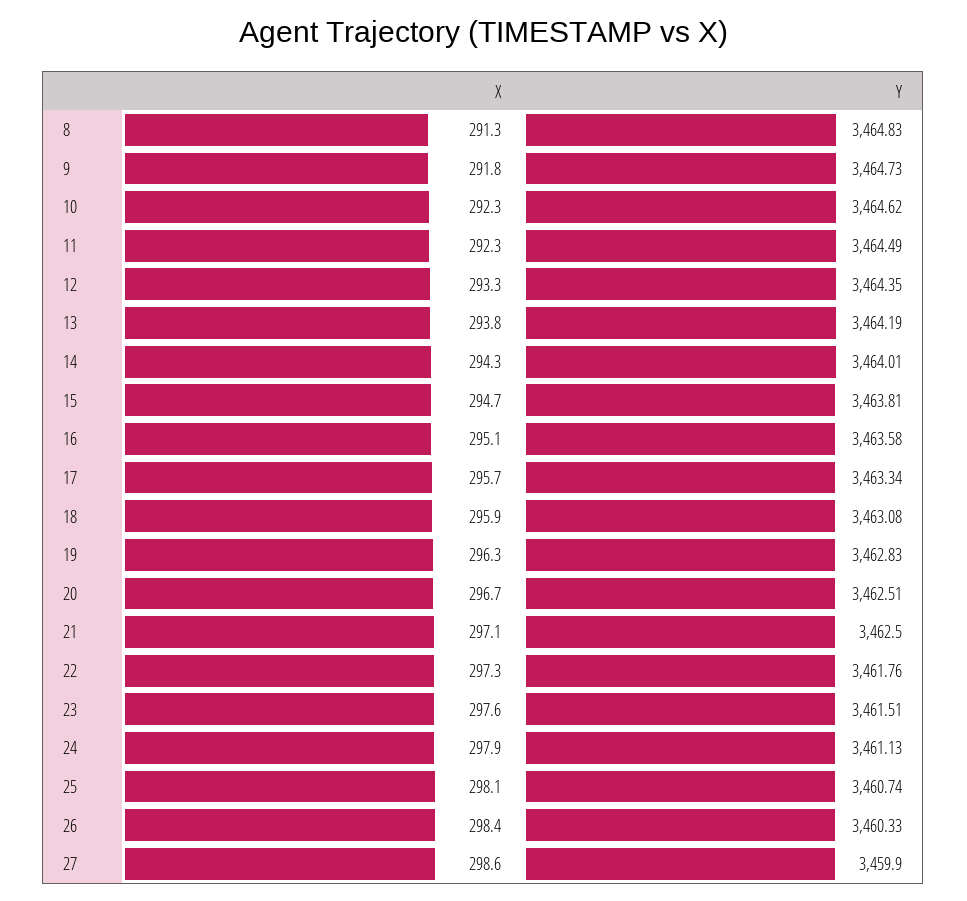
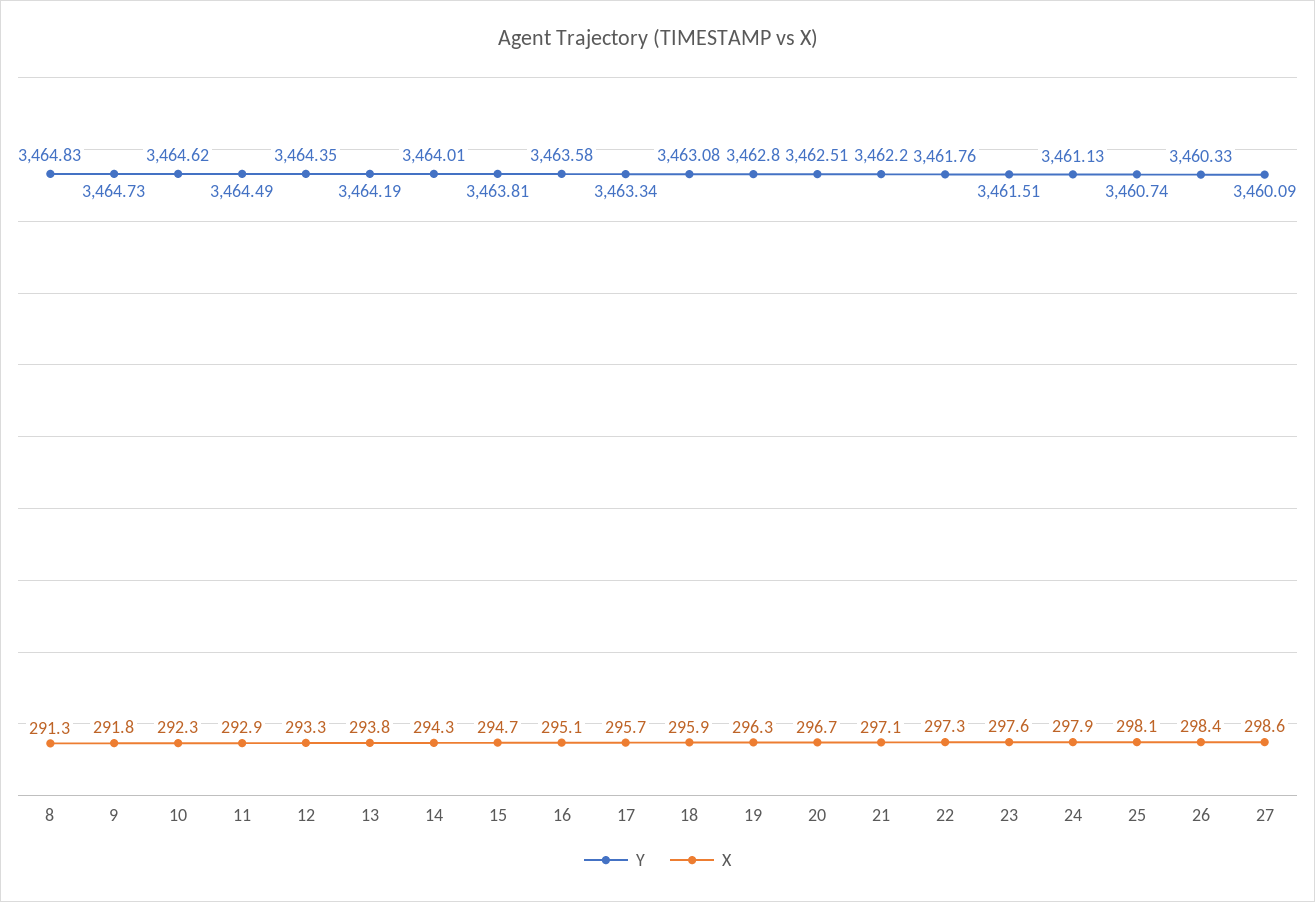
  {
    "X": {
      "8": 291.3,
      "9": 291.8,
      "10": 292.3,
-     "11": 292.3,
+     "11": 292.9,
      "12": 293.3,
      "13": 293.8,
      "14": 294.3,
      "15": 294.7,
      "16": 295.1,
      "17": 295.7,
      "18": 295.9,
      "19": 296.3,
      "20": 296.7,
      "21": 297.1,
      "22": 297.3,
      "23": 297.6,
      "24": 297.9,
      "25": 298.1,
      "26": 298.4,
      "27": 298.6
    },
    "Y": {
      "8": 3464.83,
      "9": 3464.73,
      "10": 3464.62,
      "11": 3464.49,
      "12": 3464.35,
      "13": 3464.19,
      "14": 3464.01,
      "15": 3463.81,
      "16": 3463.58,
      "17": 3463.34,
      "18": 3463.08,
-     "19": 3462.83,
+     "19": 3462.8,
      "20": 3462.51,
-     "21": 3462.5,
+     "21": 3462.2,
      "22": 3461.76,
      "23": 3461.51,
      "24": 3461.13,
      "25": 3460.74,
      "26": 3460.33,
-     "27": 3459.9
+     "27": 3460.09
    }
  }

